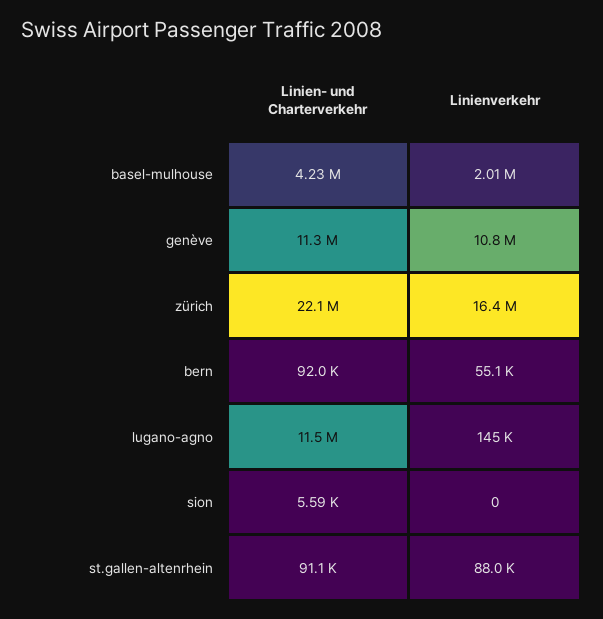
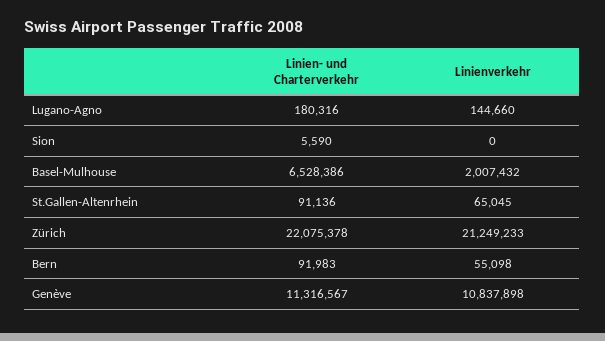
  {
    "Linien- und Charterverkehr": {
-     "basel-mulhouse": 4230000,
+     "basel-mulhouse": 6528386,
      "genève": 11316567,
      "zürich": 22075378,
      "bern": 91983,
-     "lugano-agno": 11500000,
+     "lugano-agno": 180316,
      "sion": 5590,
      "st.gallen-altenrhein": 91136
    },
    "Linienverkehr": {
      "basel-mulhouse": 2007432,
      "genève": 10837898,
-     "zürich": 16400000,
+     "zürich": 21249233,
      "bern": 55098,
      "lugano-agno": 144660,
      "sion": 0,
-     "st.gallen-altenrhein": 88000
+     "st.gallen-altenrhein": 65045
    }
  }

